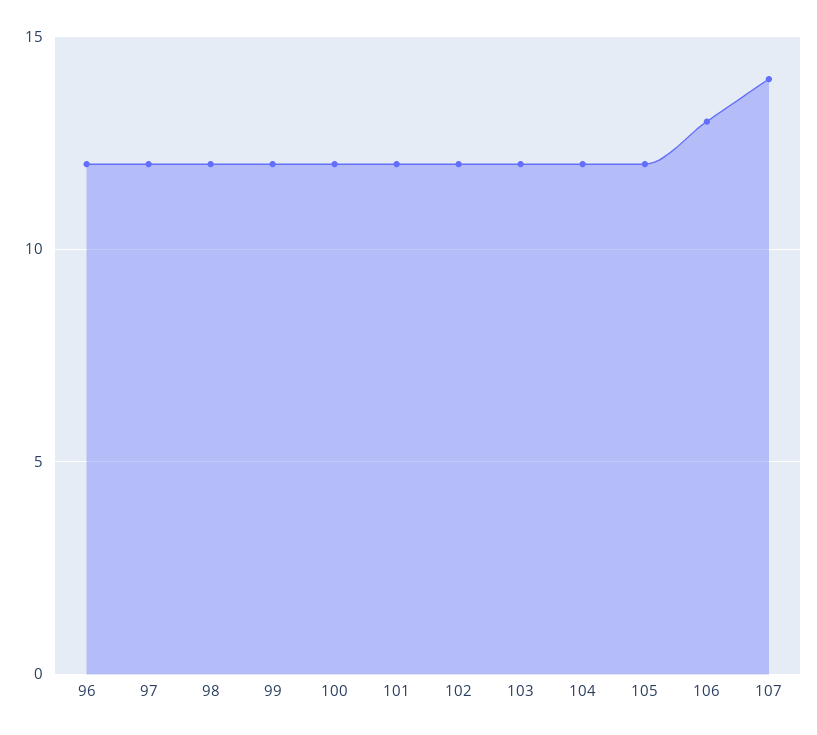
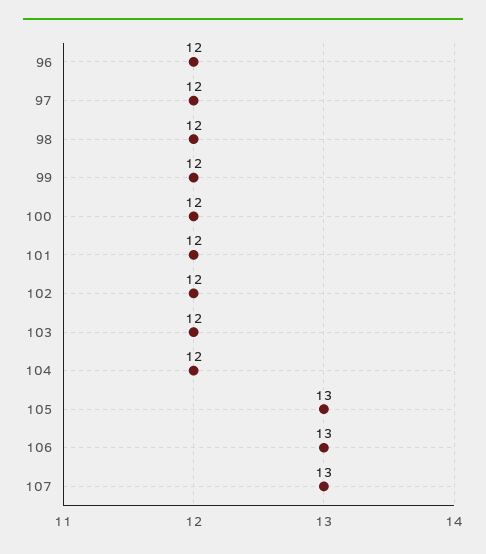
  {
    "96": 12,
    "97": 12,
    "98": 12,
    "99": 12,
    "100": 12,
    "101": 12,
    "102": 12,
    "103": 12,
    "104": 12,
-   "105": 12,
+   "105": 13,
    "106": 13,
-   "107": 14
+   "107": 13
  }

